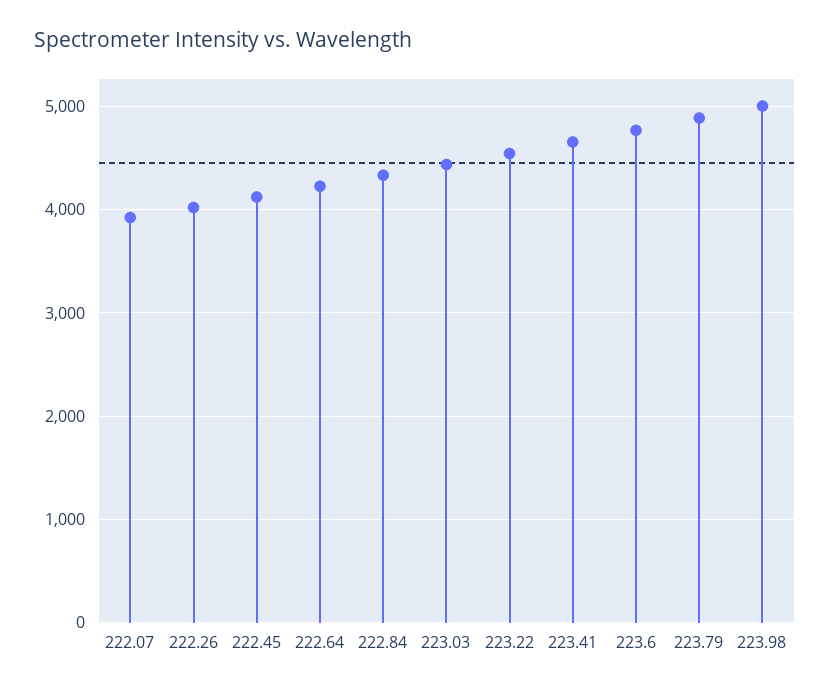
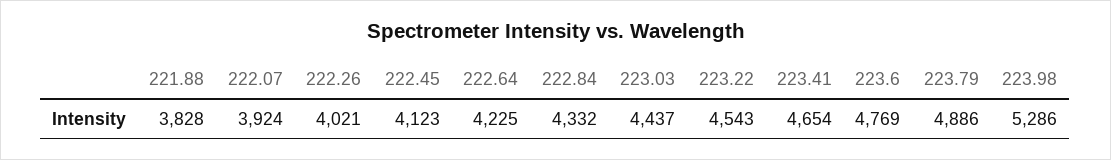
  {
    "222.07": 3924,
    "222.26": 4021,
    "222.45": 4123,
    "222.64": 4225,
    "222.84": 4332,
    "223.03": 4437,
    "223.22": 4543,
    "223.41": 4654,
    "223.6": 4769,
    "223.79": 4886,
-   "223.98": 5000
+   "223.98": 5286,
+   "221.88": 3828
  }

